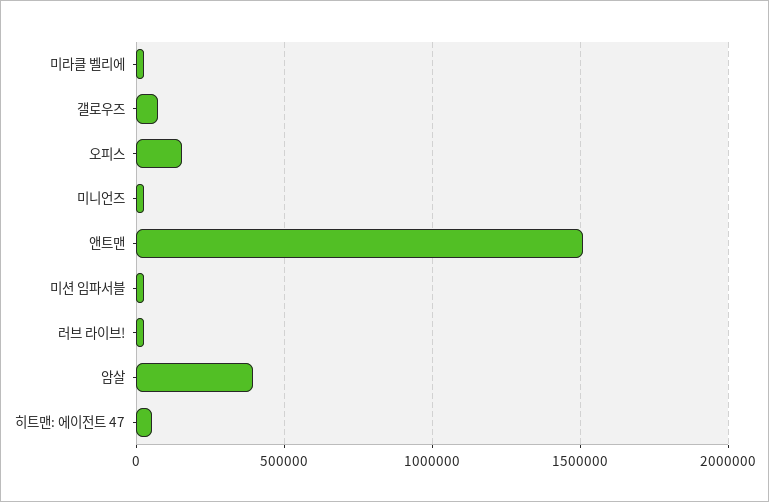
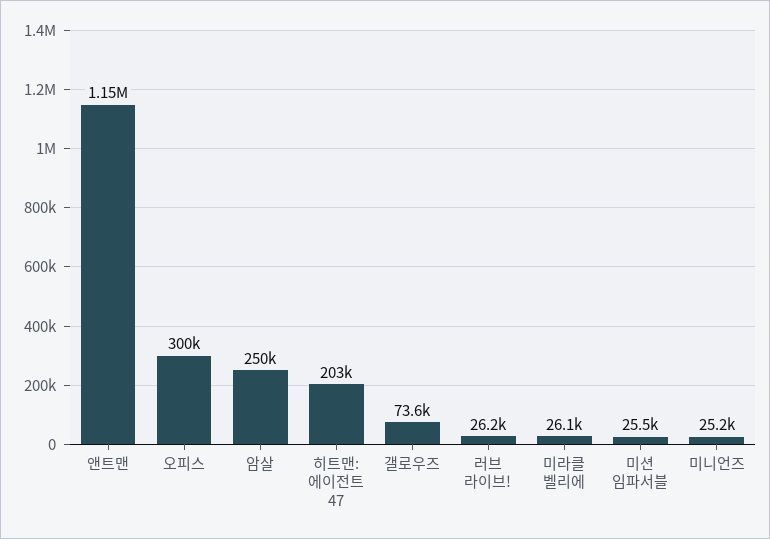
  {
    "미라클 벨리에": 26100,
    "갤로우즈": 73600,
-   "오피스": 150000,
+   "오피스": 300000,
    "미니언즈": 25200,
-   "앤트맨": 1500000,
+   "앤트맨": 1150000,
    "미션 임파서블": 25500,
    "러브 라이브!": 26200,
-   "암살": 400000,
+   "암살": 250000,
-   "히트맨: 에이전트 47": 50000
+   "히트맨: 에이전트 47": 203000
  }

